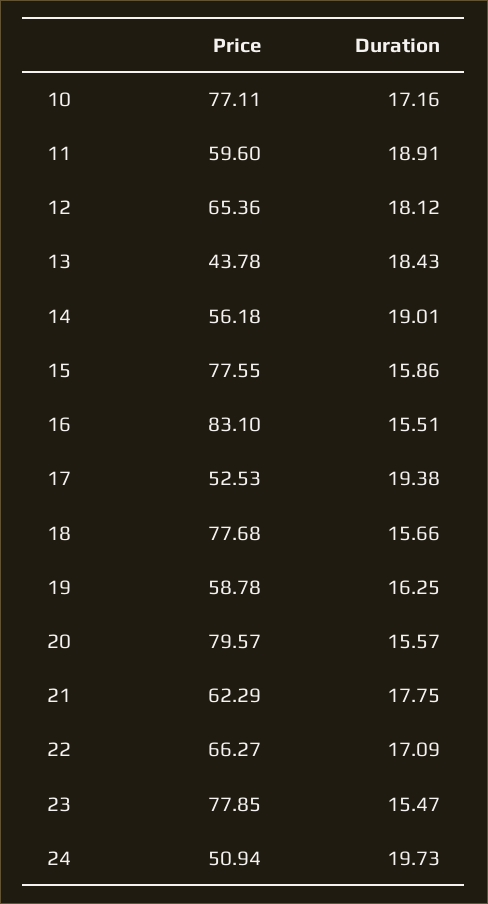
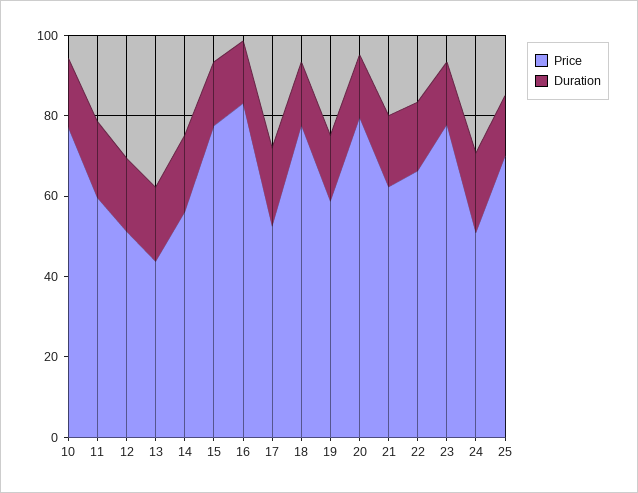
  {
    "Price": {
      "10": 77.11,
      "11": 59.6,
-     "12": 65.36,
+     "12": 50,
      "13": 43.78,
      "14": 56.18,
      "15": 77.55,
      "16": 83.1,
      "17": 52.53,
      "18": 77.68,
      "19": 58.78,
      "20": 79.57,
      "21": 62.29,
      "22": 66.27,
      "23": 77.85,
-     "24": 50.94
+     "24": 50.94,
+     "25": 70
    },
    "Duration": {
      "10": 17.16,
      "11": 18.91,
      "12": 18.12,
      "13": 18.43,
      "14": 19.01,
      "15": 15.86,
      "16": 15.51,
      "17": 19.38,
      "18": 15.66,
      "19": 16.25,
      "20": 15.57,
      "21": 17.75,
      "22": 17.09,
      "23": 15.47,
-     "24": 19.73
+     "24": 19.73,
+     "25": 15
    }
  }

